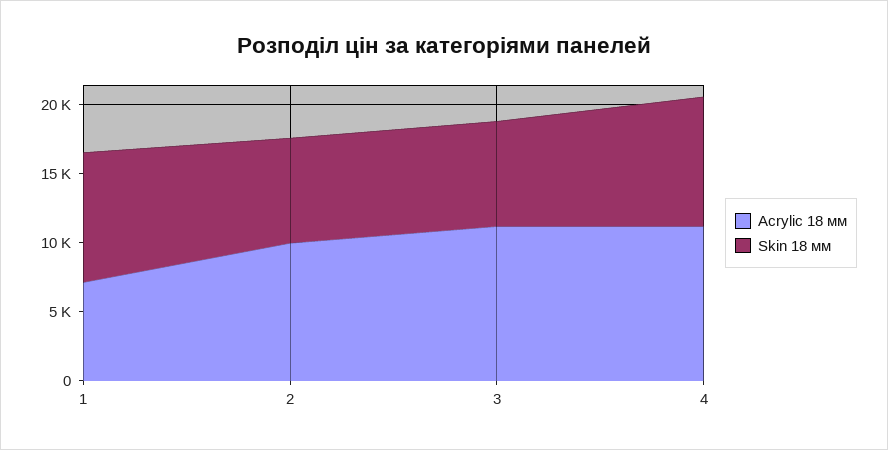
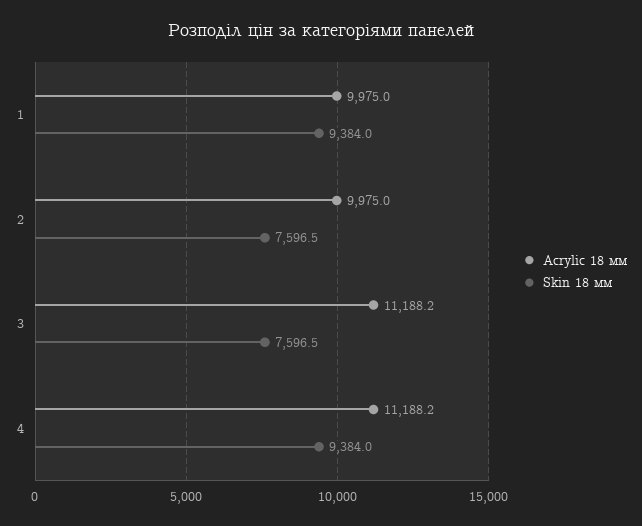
  {
    "Acrylic 18 мм": {
-     "1": 7000,
+     "1": 9975,
      "2": 9975,
      "3": 11188.2,
      "4": 11188.2
    },
    "Skin 18 мм": {
      "1": 9384,
      "2": 7596.5,
      "3": 7596.5,
      "4": 9384
    }
  }

